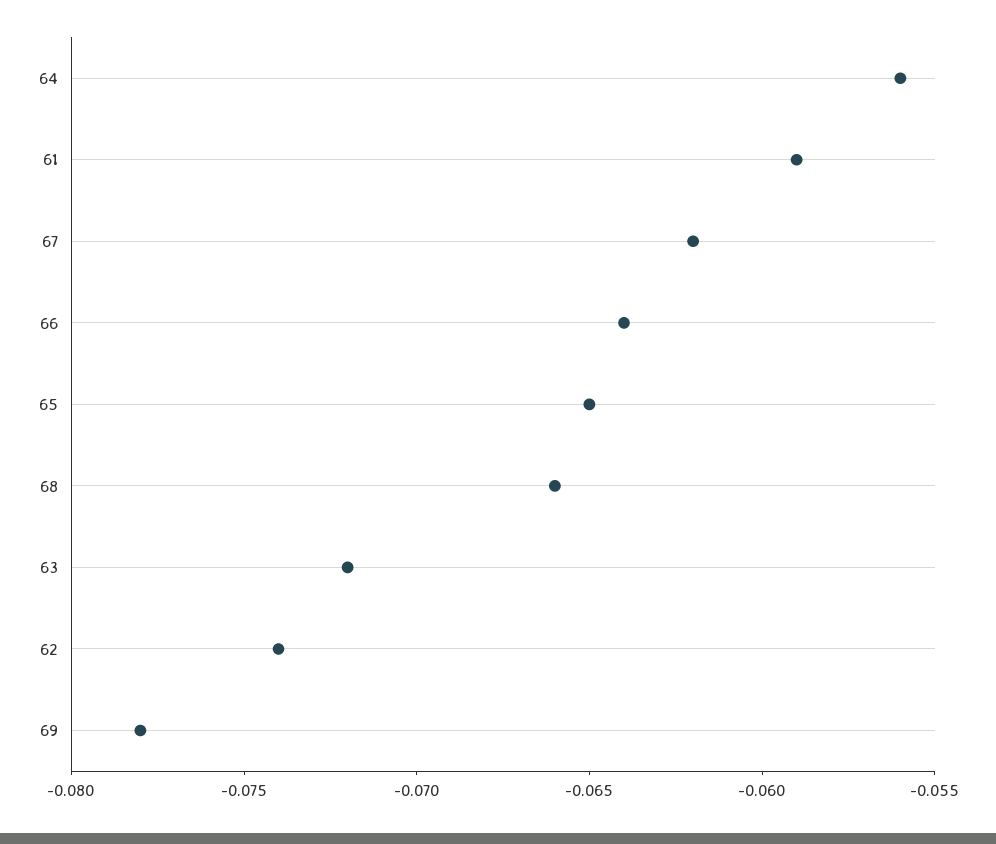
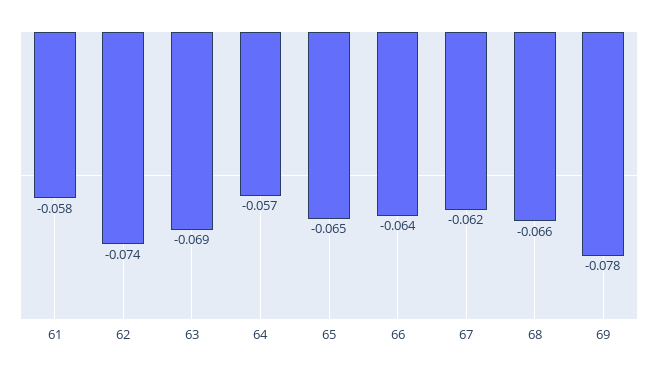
  {
-   "64": -0.056,
+   "64": -0.057,
-   "61": -0.059,
+   "61": -0.058,
    "67": -0.062,
    "66": -0.064,
    "65": -0.065,
    "68": -0.066,
-   "63": -0.072,
+   "63": -0.069,
    "62": -0.074,
    "69": -0.078
  }

